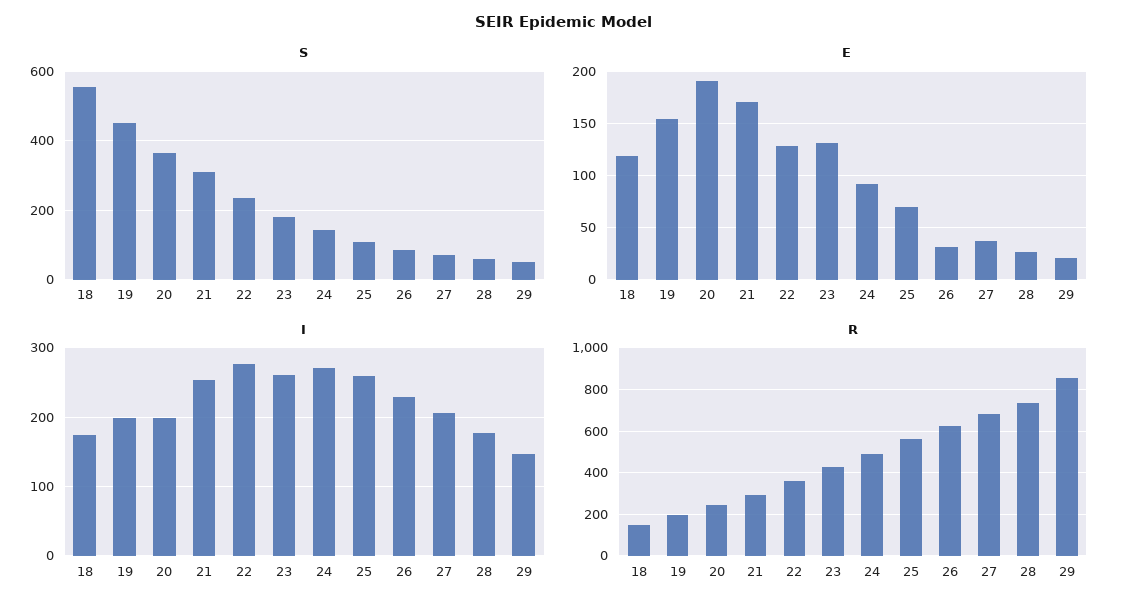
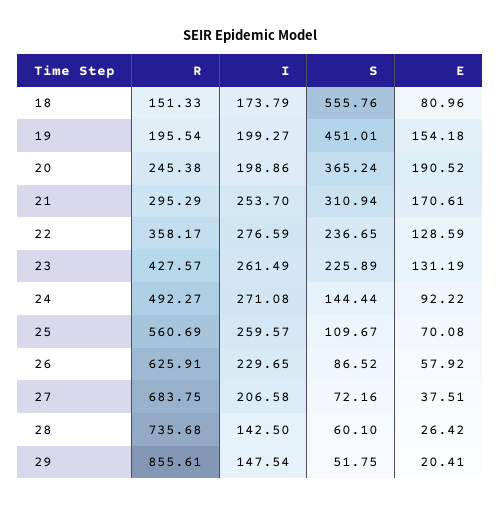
  {
    "S": {
      "18": 555.76,
      "19": 451.01,
      "20": 365.24,
      "21": 310.94,
      "22": 236.65,
-     "23": 180,
+     "23": 225.89,
      "24": 144.44,
      "25": 109.67,
      "26": 86.52,
      "27": 72.16,
      "28": 60.1,
      "29": 51.75
    },
    "E": {
-     "18": 120,
+     "18": 80.96,
      "19": 154.18,
      "20": 190.52,
      "21": 170.61,
      "22": 128.59,
      "23": 131.19,
      "24": 92.22,
      "25": 70.08,
-     "26": 30,
+     "26": 57.92,
      "27": 37.51,
      "28": 26.42,
      "29": 20.41
    },
    "I": {
      "18": 173.79,
      "19": 199.27,
      "20": 198.86,
      "21": 253.7,
      "22": 276.59,
      "23": 261.49,
      "24": 271.08,
      "25": 259.57,
      "26": 229.65,
      "27": 206.58,
-     "28": 180,
+     "28": 142.5,
      "29": 147.54
    },
    "R": {
      "18": 151.33,
      "19": 195.54,
      "20": 245.38,
      "21": 295.29,
      "22": 358.17,
      "23": 427.57,
      "24": 492.27,
      "25": 560.69,
      "26": 625.91,
      "27": 683.75,
      "28": 735.68,
      "29": 855.61
    }
  }

